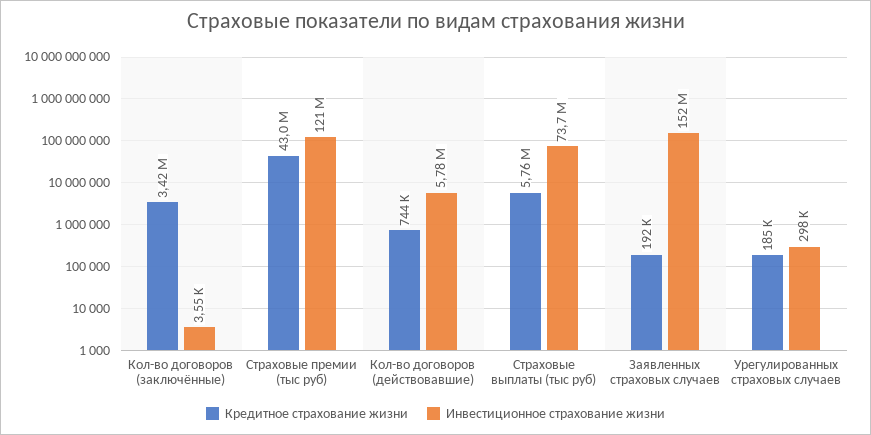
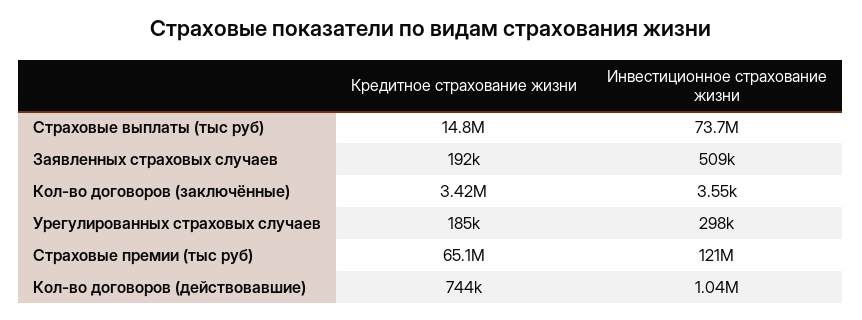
  {
    "Кредитное страхование жизни": {
      "Кол-во договоров (заключённые)": 3420000,
-     "Страховые премии (тыс руб)": 43000000,
+     "Страховые премии (тыс руб)": 65100000,
      "Кол-во договоров (действовавшие)": 744000,
-     "Страховые выплаты (тыс руб)": 5760000,
+     "Страховые выплаты (тыс руб)": 14800000,
      "Заявленных страховых случаев": 192000,
      "Урегулированных страховых случаев": 185000
    },
    "Инвестиционное страхование жизни": {
      "Кол-во договоров (заключённые)": 3550,
      "Страховые премии (тыс руб)": 121000000,
-     "Кол-во договоров (действовавшие)": 5780000,
+     "Кол-во договоров (действовавшие)": 1040000,
      "Страховые выплаты (тыс руб)": 73700000,
-     "Заявленных страховых случаев": 152000000,
+     "Заявленных страховых случаев": 509000,
      "Урегулированных страховых случаев": 298000
    }
  }

